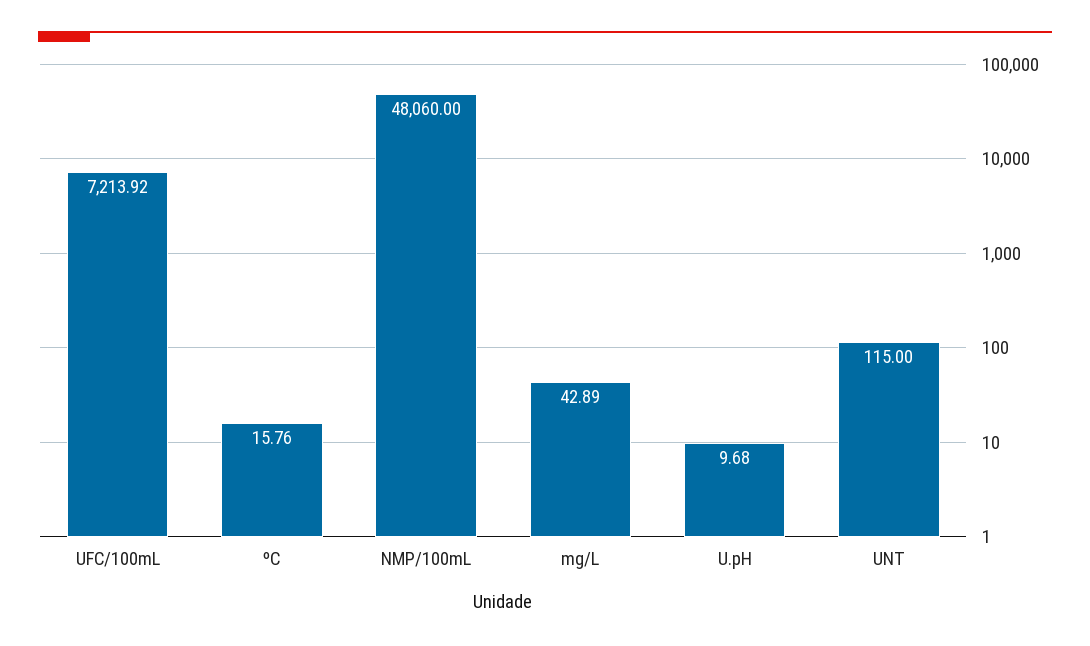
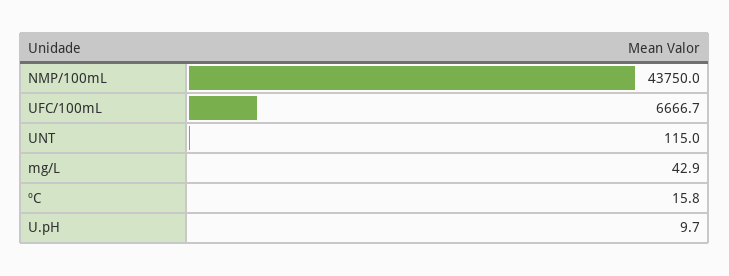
  {
-   "UFC/100mL": 7213.92,
+   "UFC/100mL": 6666.7,
    "ºC": 15.76,
-   "NMP/100mL": 48060,
+   "NMP/100mL": 43750,
    "mg/L": 42.89,
    "U.pH": 9.68,
    "UNT": 115
  }

